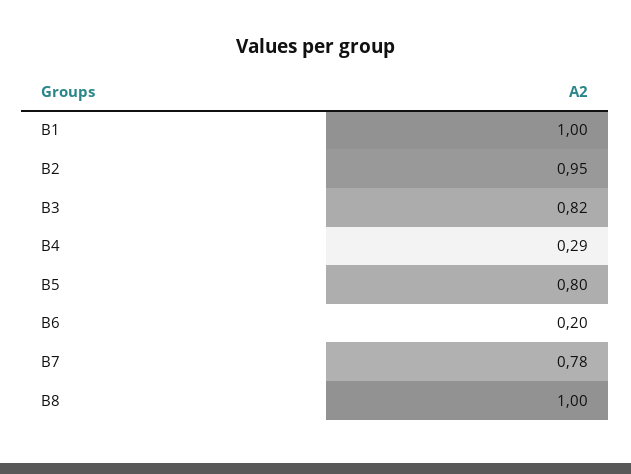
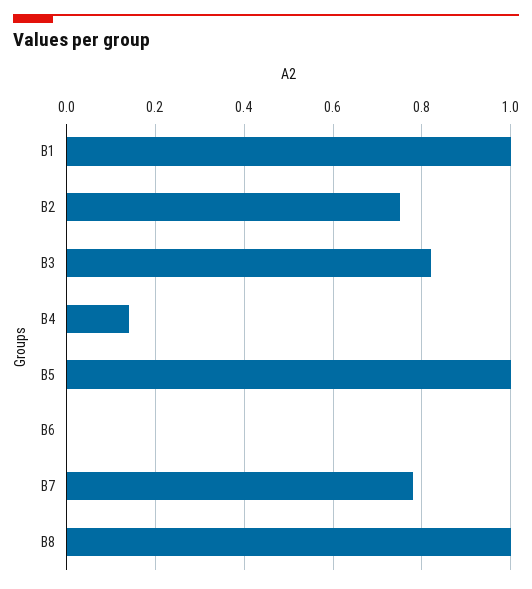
  {
    "B1": 1,
-   "B2": 0.95,
+   "B2": 0.75,
    "B3": 0.82,
-   "B4": 0.29,
+   "B4": 0.15,
-   "B5": 0.8,
+   "B5": 1,
-   "B6": 0.2,
+   "B6": 0,
    "B7": 0.78,
    "B8": 1
  }

